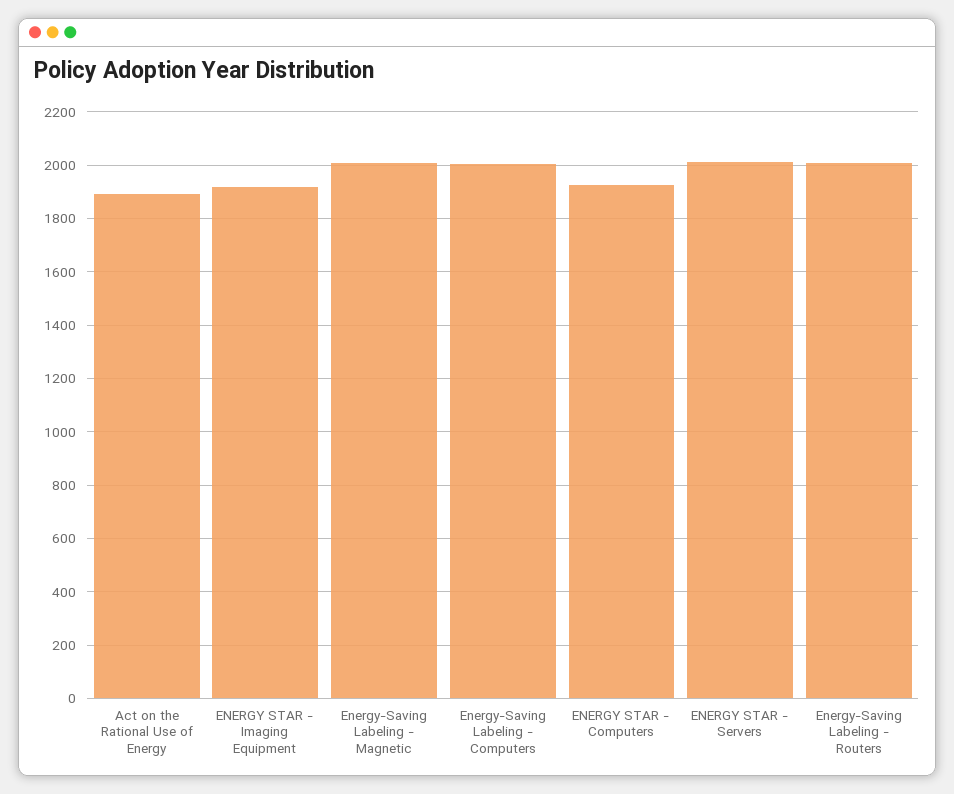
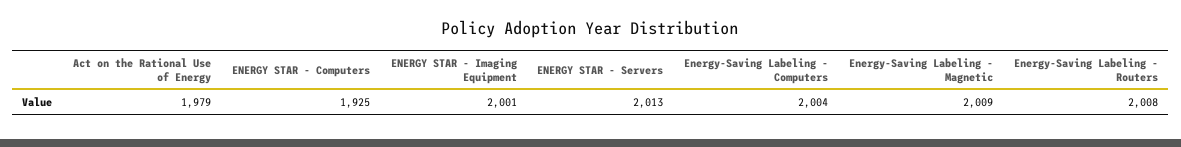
  {
-   "Act on the Rational Use of Energy": 1900,
+   "Act on the Rational Use of Energy": 1979,
-   "ENERGY STAR - Imaging Equipment": 1925,
+   "ENERGY STAR - Imaging Equipment": 2001,
    "Energy-Saving Labeling - Magnetic": 2009,
    "Energy-Saving Labeling - Computers": 2004,
    "ENERGY STAR - Computers": 1925,
    "ENERGY STAR - Servers": 2013,
    "Energy-Saving Labeling - Routers": 2008
  }

